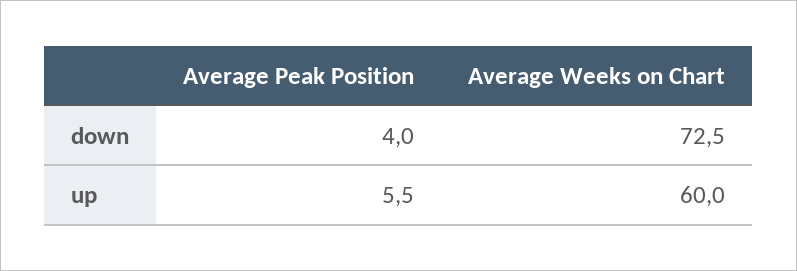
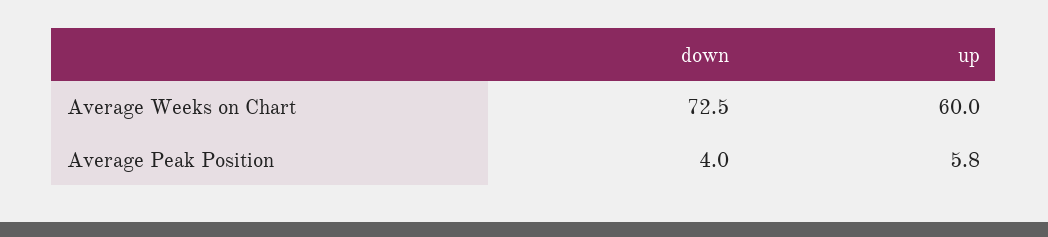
  {
    "Average Peak Position": {
      "down": 4,
-     "up": 5.5
+     "up": 5.8
    },
    "Average Weeks on Chart": {
      "down": 72.5,
      "up": 60
    }
  }

